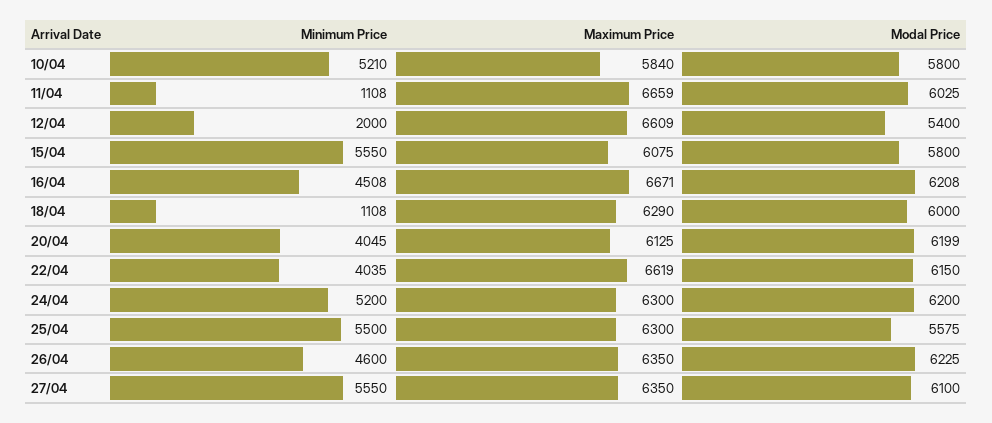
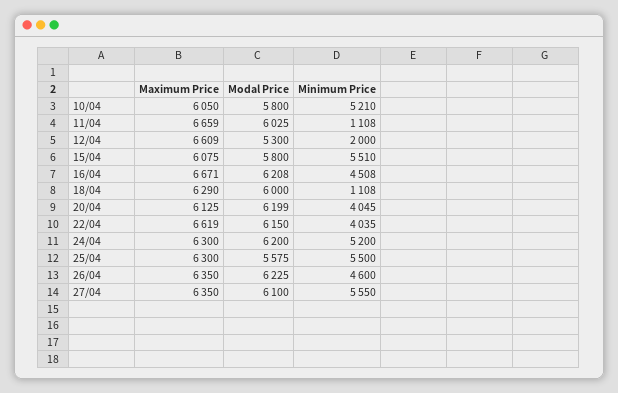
  {
    "Minimum Price": {
      "10/04": 5210,
      "11/04": 1108,
      "12/04": 2000,
-     "15/04": 5550,
+     "15/04": 5510,
      "16/04": 4508,
      "18/04": 1108,
      "20/04": 4045,
      "22/04": 4035,
      "24/04": 5200,
      "25/04": 5500,
      "26/04": 4600,
      "27/04": 5550
    },
    "Maximum Price": {
-     "10/04": 5840,
+     "10/04": 6050,
      "11/04": 6659,
      "12/04": 6609,
      "15/04": 6075,
      "16/04": 6671,
      "18/04": 6290,
      "20/04": 6125,
      "22/04": 6619,
      "24/04": 6300,
      "25/04": 6300,
      "26/04": 6350,
      "27/04": 6350
    },
    "Modal Price": {
      "10/04": 5800,
      "11/04": 6025,
-     "12/04": 5400,
+     "12/04": 5300,
      "15/04": 5800,
      "16/04": 6208,
      "18/04": 6000,
      "20/04": 6199,
      "22/04": 6150,
      "24/04": 6200,
      "25/04": 5575,
      "26/04": 6225,
      "27/04": 6100
    }
  }

